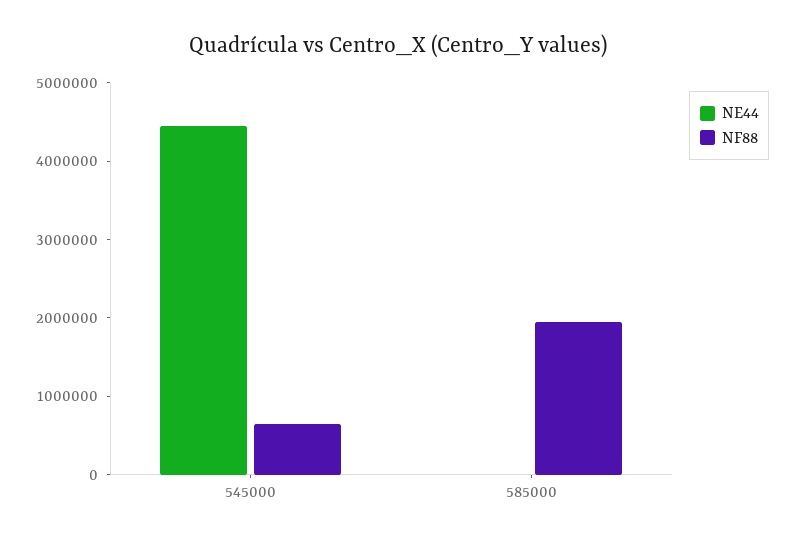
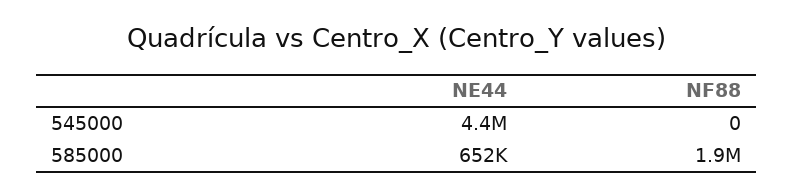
  {
    "NE44": {
      "545000": 4400000,
-     "585000": 0
+     "585000": 652000
    },
    "NF88": {
-     "545000": 600000,
+     "545000": 0,
      "585000": 1900000
    }
  }

